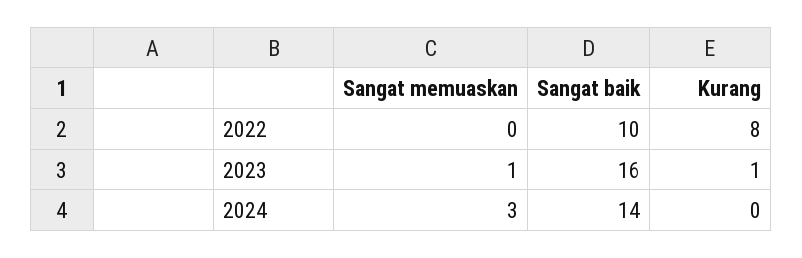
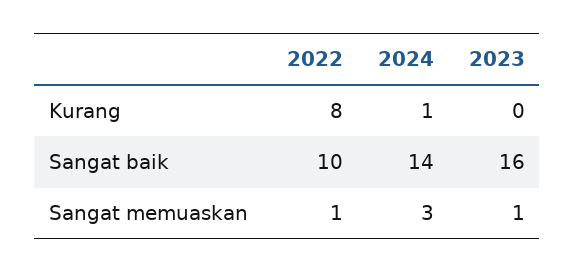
  {
    "Sangat memuaskan": {
-     "2022": 0,
+     "2022": 1,
      "2023": 1,
      "2024": 3
    },
    "Sangat baik": {
      "2022": 10,
      "2023": 16,
      "2024": 14
    },
    "Kurang": {
      "2022": 8,
-     "2023": 1,
+     "2023": 0,
-     "2024": 0
+     "2024": 1
    }
  }

